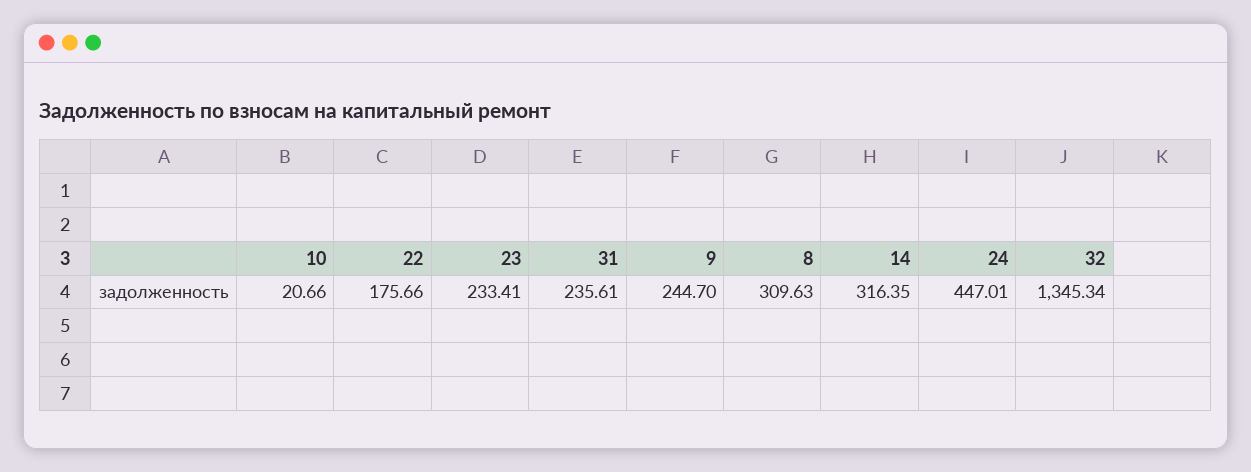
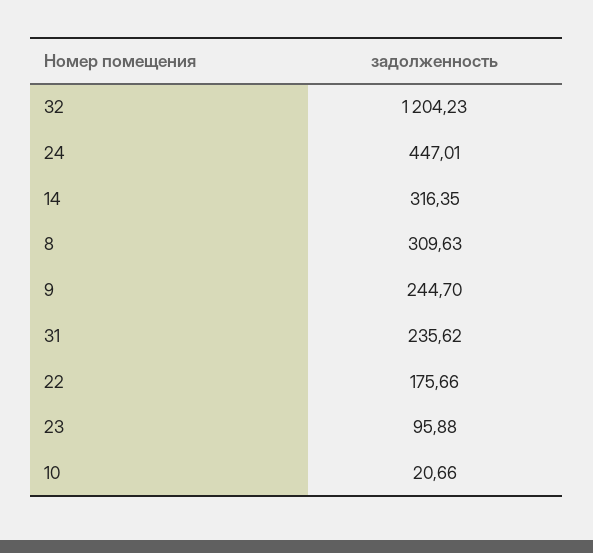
  {
    "10": 20.66,
    "22": 175.66,
-   "23": 233.41,
+   "23": 95.88,
-   "31": 235.61,
+   "31": 235.62,
    "9": 244.7,
    "8": 309.63,
    "14": 316.35,
    "24": 447.01,
-   "32": 1345.34
+   "32": 1204.23
  }

